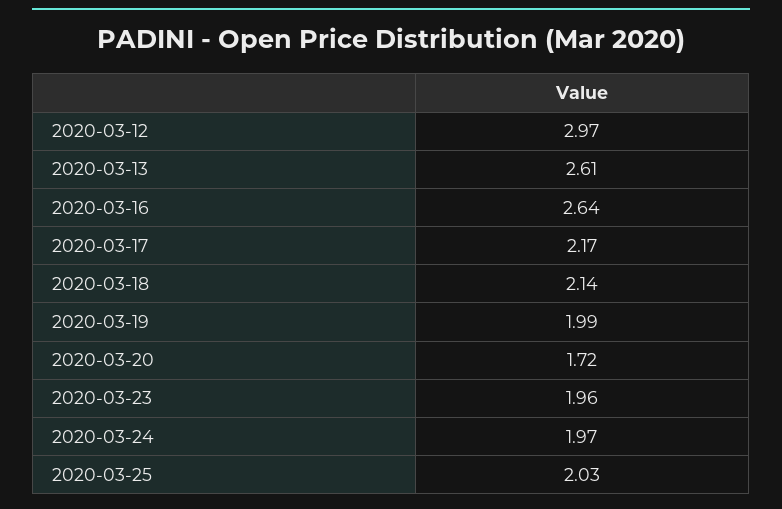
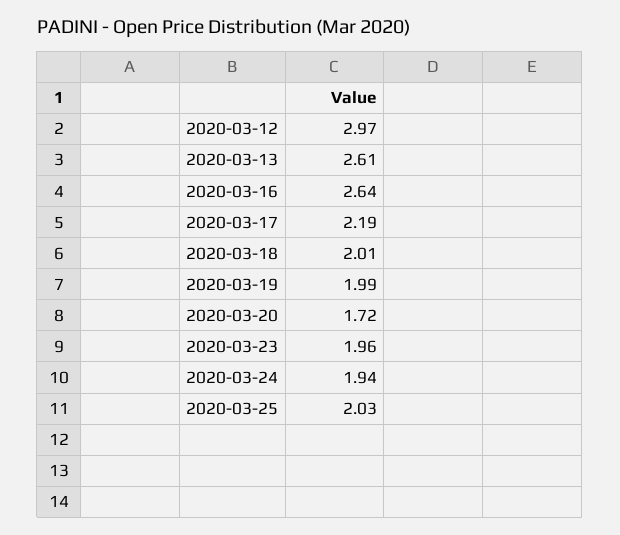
  {
    "2020-03-12": 2.97,
    "2020-03-13": 2.61,
    "2020-03-16": 2.64,
-   "2020-03-17": 2.17,
+   "2020-03-17": 2.19,
-   "2020-03-18": 2.14,
+   "2020-03-18": 2.01,
    "2020-03-19": 1.99,
    "2020-03-20": 1.72,
    "2020-03-23": 1.96,
-   "2020-03-24": 1.97,
+   "2020-03-24": 1.94,
    "2020-03-25": 2.03
  }

